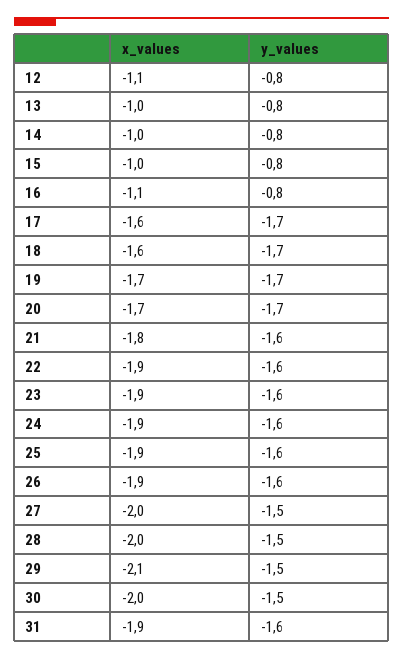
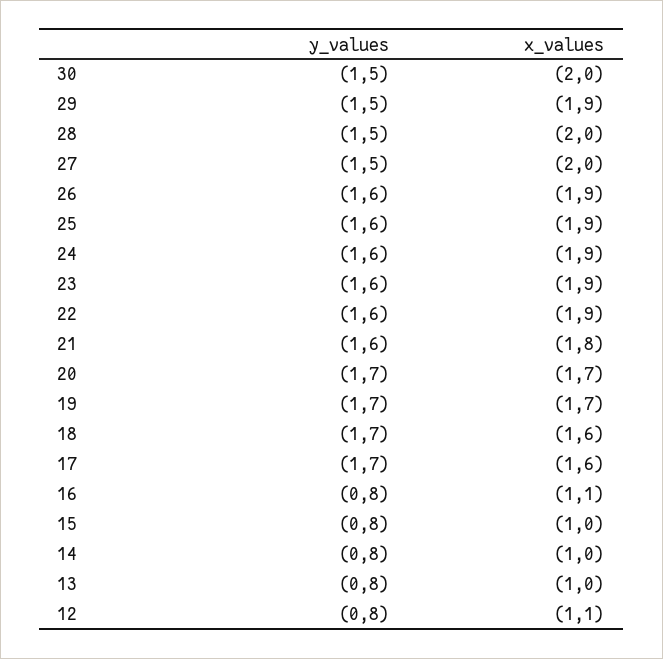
  {
    "x_values": {
      "12": -1.1,
      "13": -1,
      "14": -1,
      "15": -1,
      "16": -1.1,
      "17": -1.6,
      "18": -1.6,
      "19": -1.7,
      "20": -1.7,
      "21": -1.8,
      "22": -1.9,
      "23": -1.9,
      "24": -1.9,
      "25": -1.9,
      "26": -1.9,
      "27": -2,
      "28": -2,
-     "29": -2.1,
+     "29": -1.9,
-     "30": -2,
+     "30": -2
-     "31": -1.9
    },
    "y_values": {
      "12": -0.8,
      "13": -0.8,
      "14": -0.8,
      "15": -0.8,
      "16": -0.8,
      "17": -1.7,
      "18": -1.7,
      "19": -1.7,
      "20": -1.7,
      "21": -1.6,
      "22": -1.6,
      "23": -1.6,
      "24": -1.6,
      "25": -1.6,
      "26": -1.6,
      "27": -1.5,
      "28": -1.5,
      "29": -1.5,
-     "30": -1.5,
+     "30": -1.5
-     "31": -1.6
    }
  }

